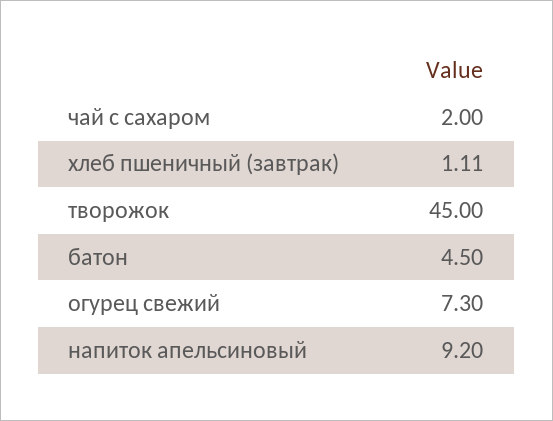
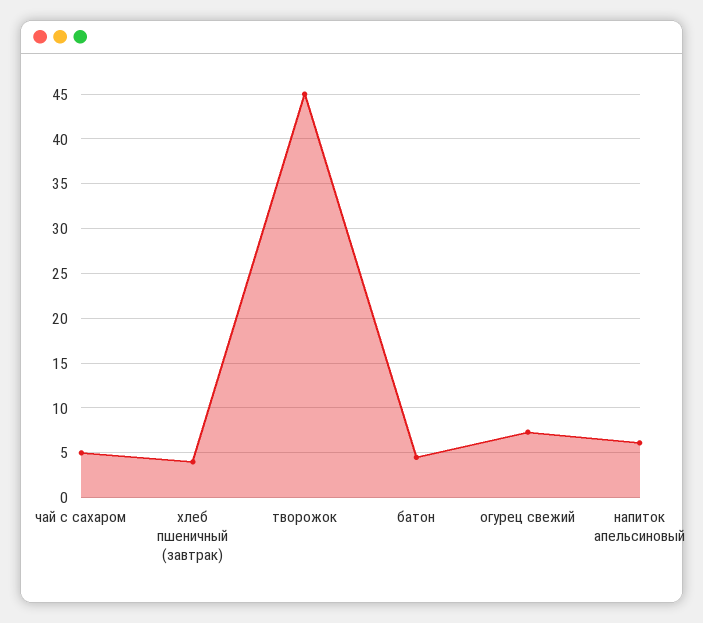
  {
-   "чай с сахаром": 2,
+   "чай с сахаром": 5,
-   "хлеб пшеничный (завтрак)": 1.11,
+   "хлеб пшеничный (завтрак)": 4,
    "творожок": 45,
    "батон": 4.5,
    "огурец свежий": 7.3,
-   "напиток апельсиновый": 9.2
+   "напиток апельсиновый": 6
  }

